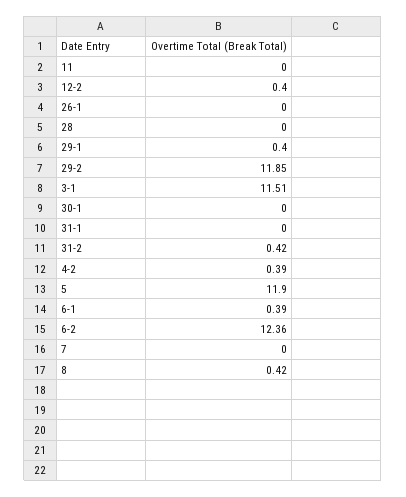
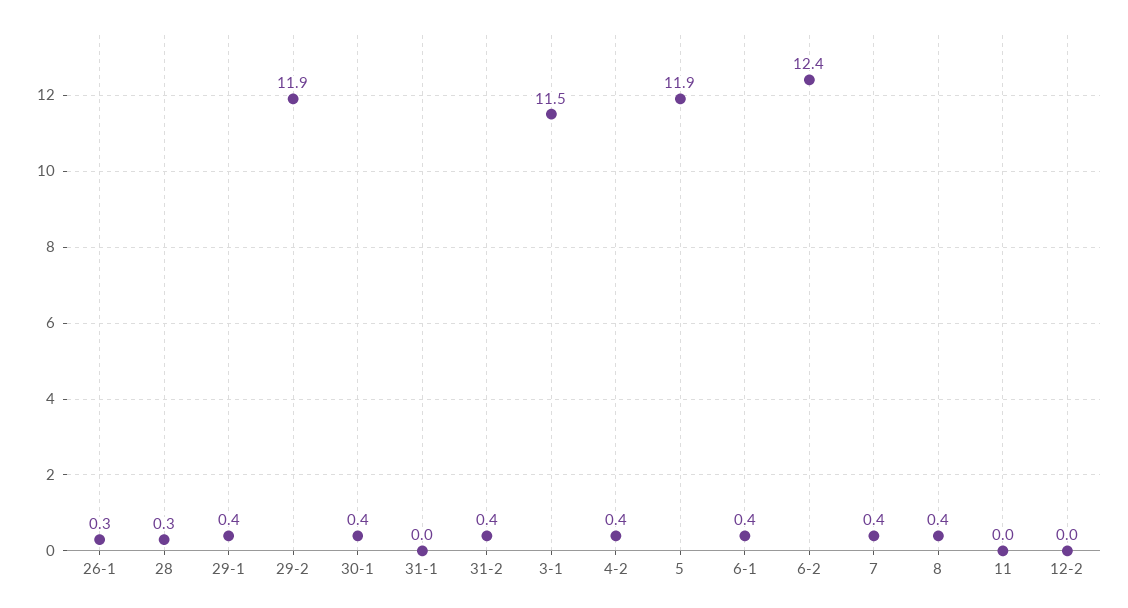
  {
    "11": 0,
-   "12-2": 0.4,
+   "12-2": 0,
-   "26-1": 0,
+   "26-1": 0.3,
-   "28": 0,
+   "28": 0.3,
    "29-1": 0.4,
    "29-2": 11.85,
    "3-1": 11.51,
-   "30-1": 0,
+   "30-1": 0.4,
    "31-1": 0,
    "31-2": 0.42,
    "4-2": 0.39,
    "5": 11.9,
    "6-1": 0.39,
    "6-2": 12.36,
-   "7": 0,
+   "7": 0.4,
    "8": 0.42
  }

